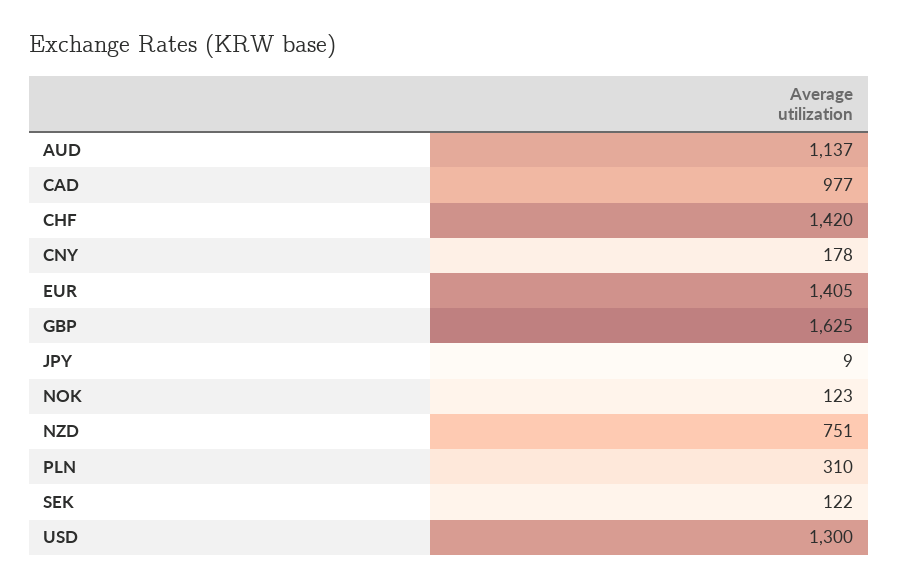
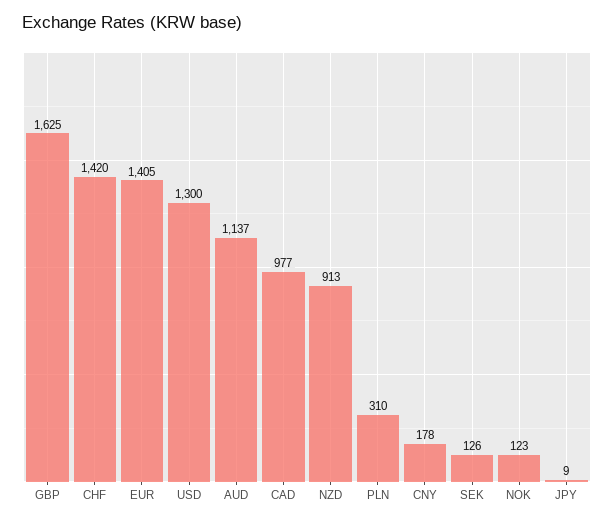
  {
    "AUD": 1137,
    "CAD": 977,
    "CHF": 1420,
    "CNY": 178,
    "EUR": 1405,
    "GBP": 1625,
    "JPY": 9,
    "NOK": 123,
-   "NZD": 751,
+   "NZD": 913,
    "PLN": 310,
-   "SEK": 122,
+   "SEK": 126,
    "USD": 1300
  }

